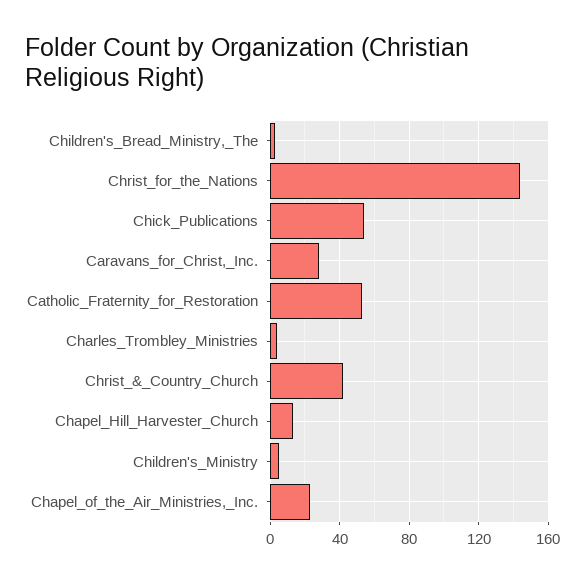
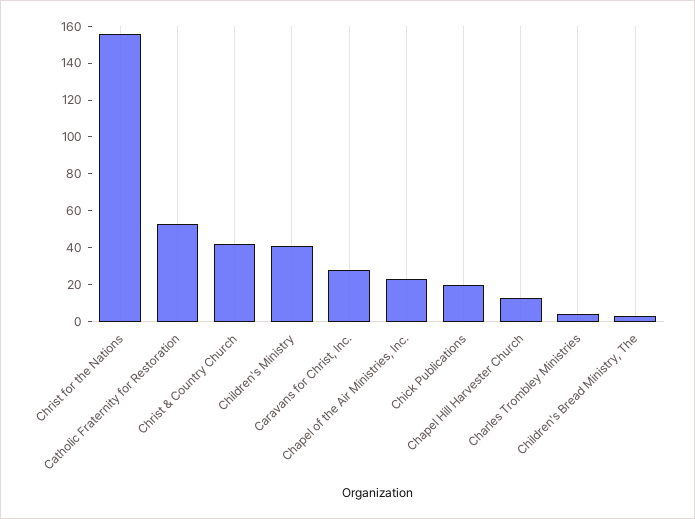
  {
    "Children's_Bread_Ministry,_The": 5,
-   "Christ_for_the_Nations": 145,
+   "Christ_for_the_Nations": 155,
-   "Chick_Publications": 55,
+   "Chick_Publications": 20,
    "Caravans_for_Christ,_Inc.": 30,
    "Catholic_Fraternity_for_Restoration": 55,
    "Charles_Trombley_Ministries": 5,
    "Christ_&_Country_Church": 40,
    "Chapel_Hill_Harvester_Church": 15,
-   "Children's_Ministry": 5,
+   "Children's_Ministry": 40,
    "Chapel_of_the_Air_Ministries,_Inc.": 25
  }

